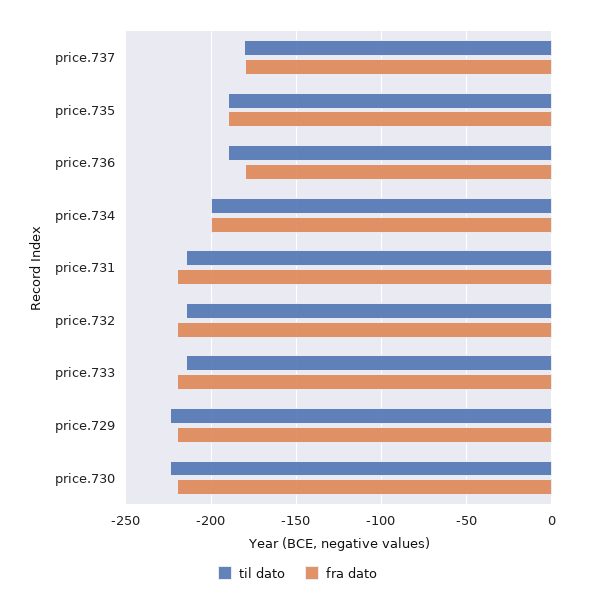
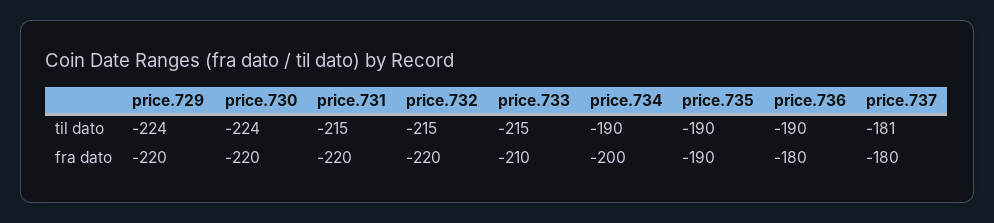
  {
    "til dato": {
      "price.737": -181,
      "price.735": -190,
      "price.736": -190,
-     "price.734": -200,
+     "price.734": -190,
      "price.731": -215,
      "price.732": -215,
      "price.733": -215,
      "price.729": -224,
      "price.730": -224
    },
    "fra dato": {
      "price.737": -180,
      "price.735": -190,
      "price.736": -180,
      "price.734": -200,
      "price.731": -220,
      "price.732": -220,
-     "price.733": -220,
+     "price.733": -210,
      "price.729": -220,
      "price.730": -220
    }
  }

